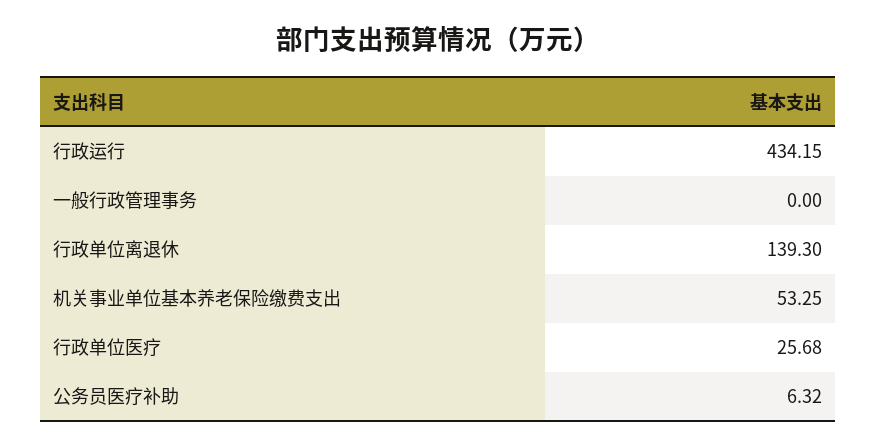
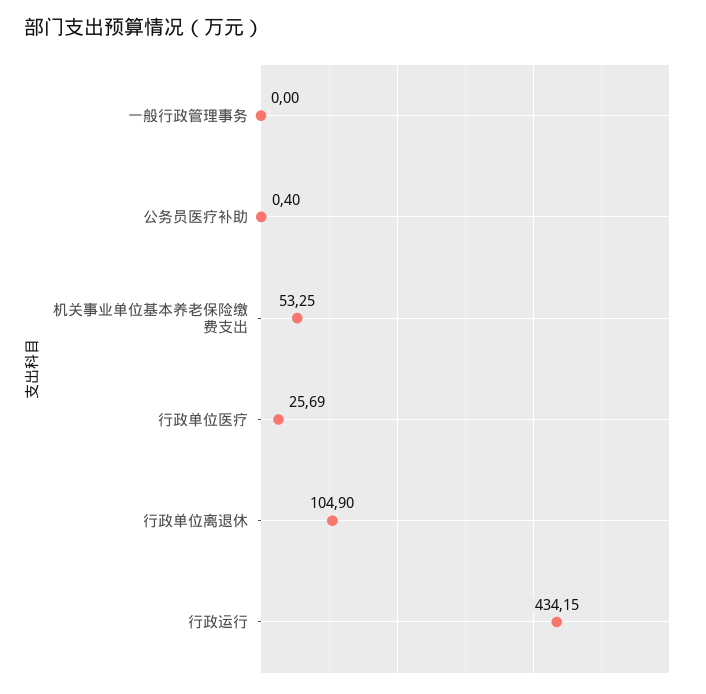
  {
    "行政运行": 434.15,
    "一般行政管理事务": 0,
-   "行政单位离退休": 139.3,
+   "行政单位离退休": 104.9,
    "机关事业单位基本养老保险缴费支出": 53.25,
-   "行政单位医疗": 25.68,
+   "行政单位医疗": 25.69,
-   "公务员医疗补助": 6.32
+   "公务员医疗补助": 0.4
  }

